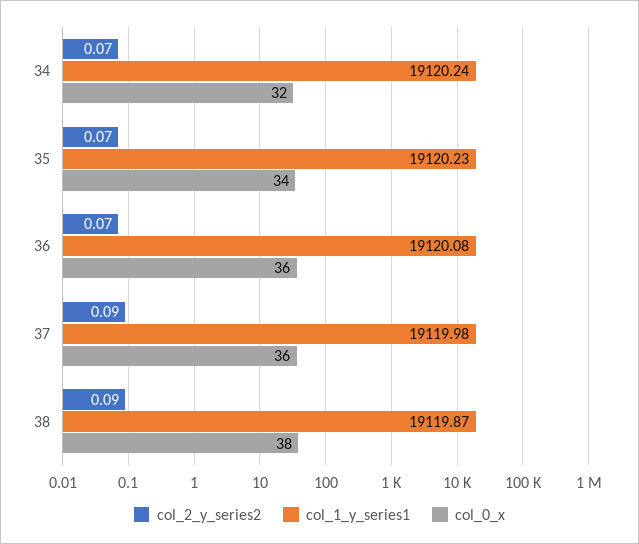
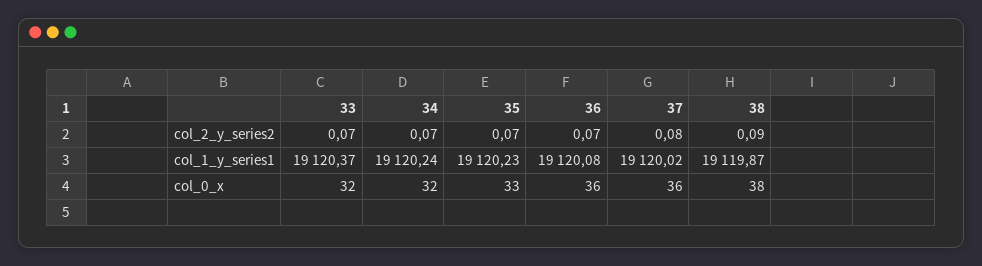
  {
    "col_2_y_series2": {
      "34": 0.07,
      "35": 0.07,
      "36": 0.07,
-     "37": 0.09,
+     "37": 0.08,
-     "38": 0.09
+     "38": 0.09,
+     "33": 0.07
    },
    "col_1_y_series1": {
      "34": 19120.24,
      "35": 19120.23,
      "36": 19120.08,
-     "37": 19119.98,
+     "37": 19120.02,
-     "38": 19119.87
+     "38": 19119.87,
+     "33": 19120.37
    },
    "col_0_x": {
      "34": 32,
-     "35": 34,
+     "35": 33,
      "36": 36,
      "37": 36,
-     "38": 38
+     "38": 38,
+     "33": 32
    }
  }

